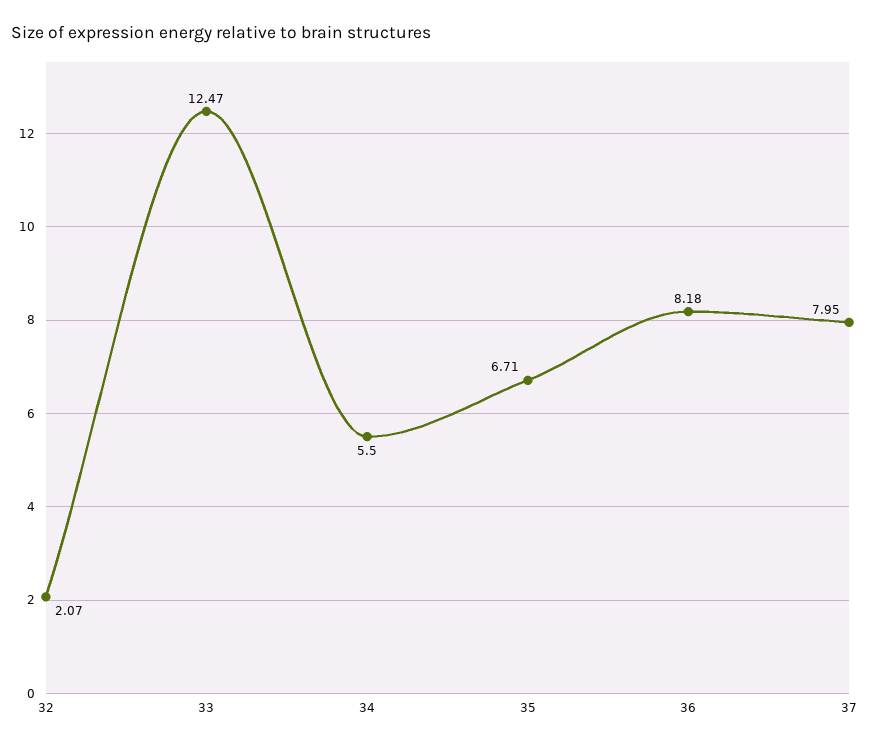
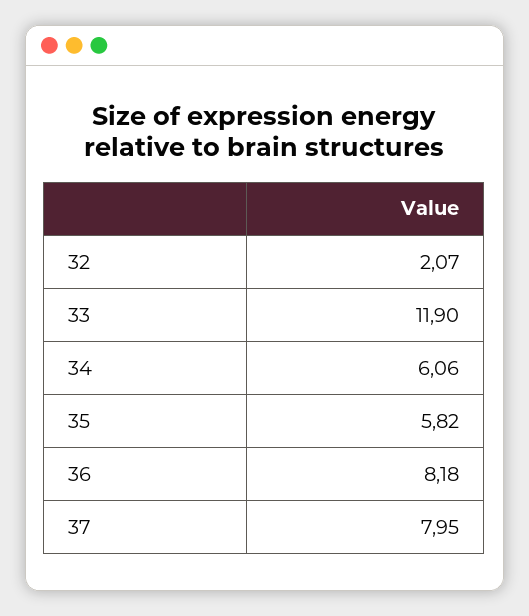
  {
    "32": 2.07,
-   "33": 12.47,
+   "33": 11.9,
-   "34": 5.5,
+   "34": 6.06,
-   "35": 6.71,
+   "35": 5.82,
    "36": 8.18,
    "37": 7.95
  }

